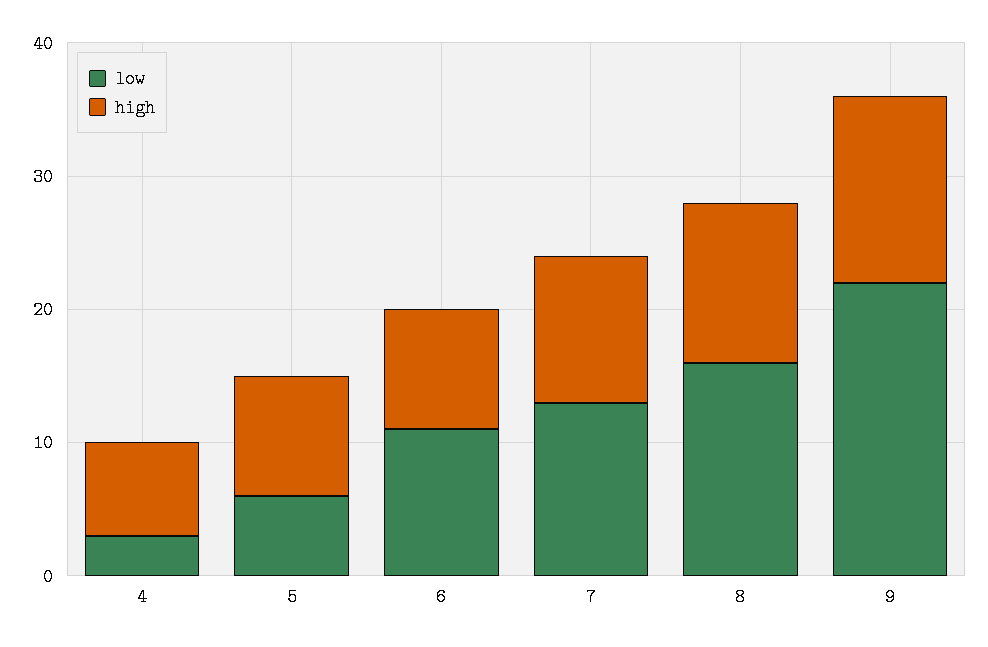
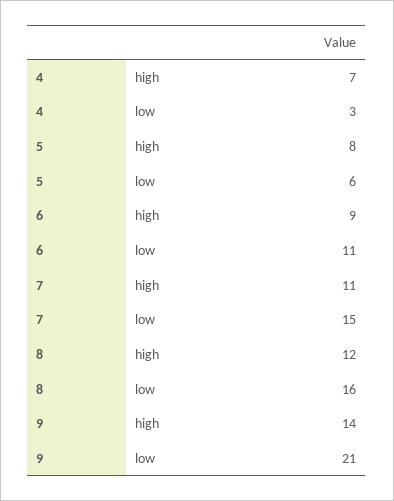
  {
    "low": {
      "4": 3,
      "5": 6,
      "6": 11,
-     "7": 13,
+     "7": 15,
      "8": 16,
-     "9": 22
+     "9": 21
    },
    "high": {
      "4": 7,
-     "5": 9,
+     "5": 8,
      "6": 9,
      "7": 11,
      "8": 12,
      "9": 14
    }
  }

